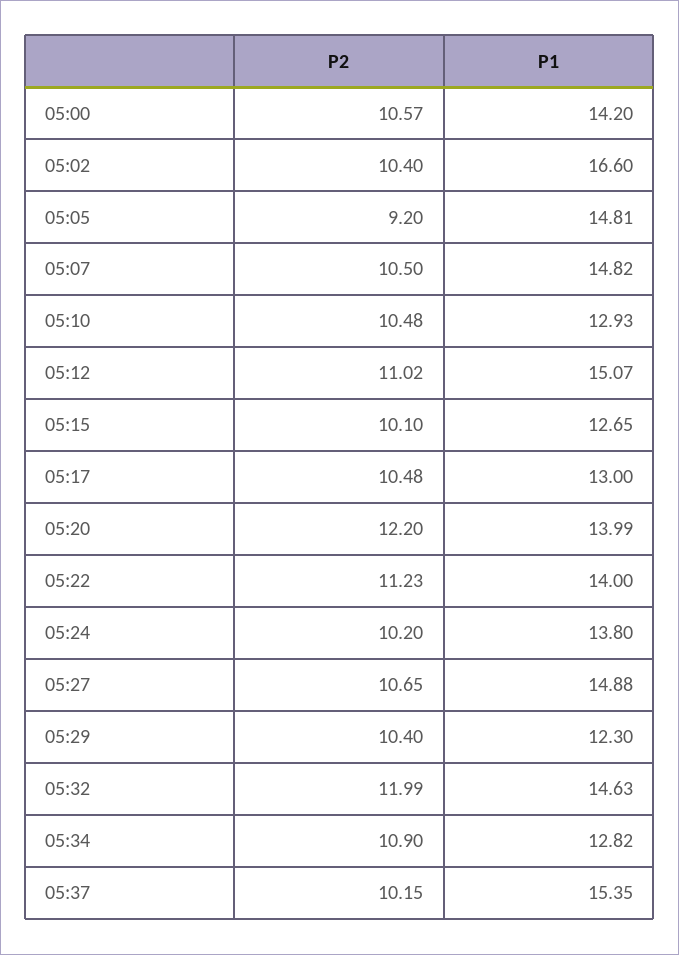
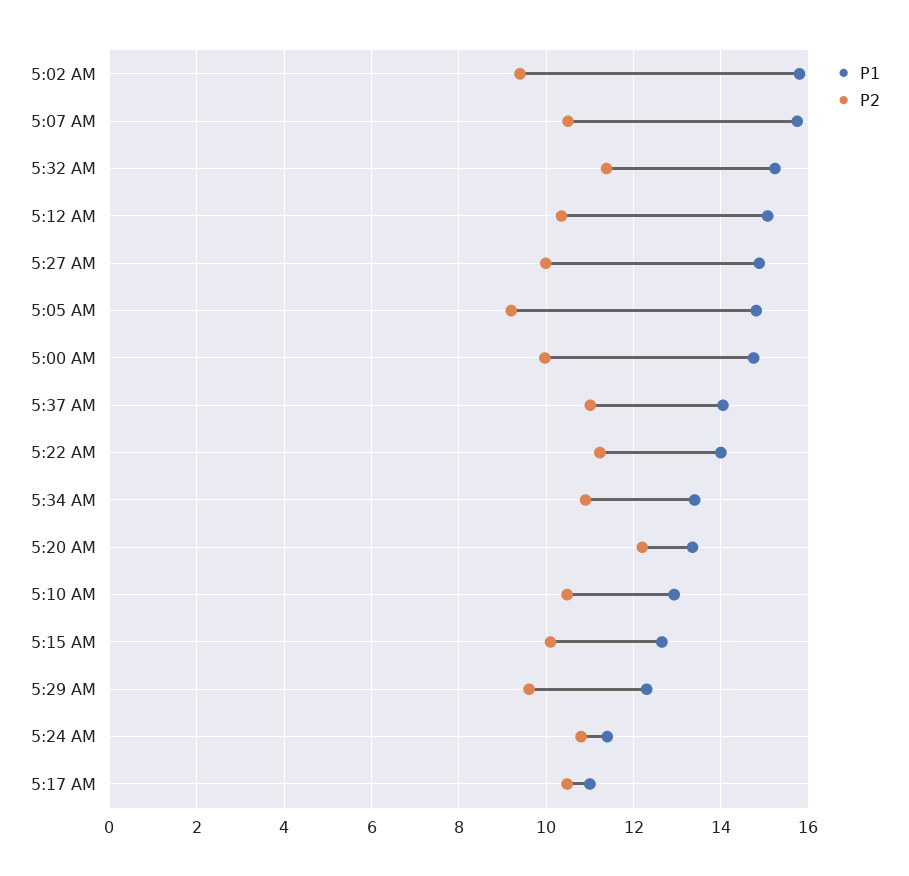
  {
    "P2": {
-     "05:00": 10.57,
+     "05:00": 10,
-     "05:02": 10.4,
+     "05:02": 9.4,
      "05:05": 9.2,
      "05:07": 10.5,
      "05:10": 10.48,
-     "05:12": 11.02,
+     "05:12": 10.4,
      "05:15": 10.1,
      "05:17": 10.48,
      "05:20": 12.2,
      "05:22": 11.23,
-     "05:24": 10.2,
+     "05:24": 10.8,
-     "05:27": 10.65,
+     "05:27": 10,
-     "05:29": 10.4,
+     "05:29": 9.6,
-     "05:32": 11.99,
+     "05:32": 11.4,
      "05:34": 10.9,
-     "05:37": 10.15
+     "05:37": 11
    },
    "P1": {
-     "05:00": 14.2,
+     "05:00": 14.8,
-     "05:02": 16.6,
+     "05:02": 15.8,
      "05:05": 14.81,
-     "05:07": 14.82,
+     "05:07": 15.8,
      "05:10": 12.93,
      "05:12": 15.07,
      "05:15": 12.65,
-     "05:17": 13,
+     "05:17": 11,
-     "05:20": 13.99,
+     "05:20": 13.4,
      "05:22": 14,
-     "05:24": 13.8,
+     "05:24": 11.4,
      "05:27": 14.88,
      "05:29": 12.3,
-     "05:32": 14.63,
+     "05:32": 15.2,
-     "05:34": 12.82,
+     "05:34": 13.4,
-     "05:37": 15.35
+     "05:37": 14
    }
  }

